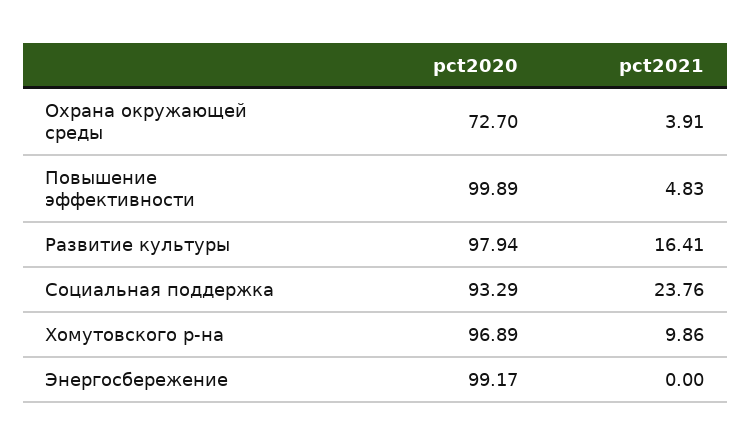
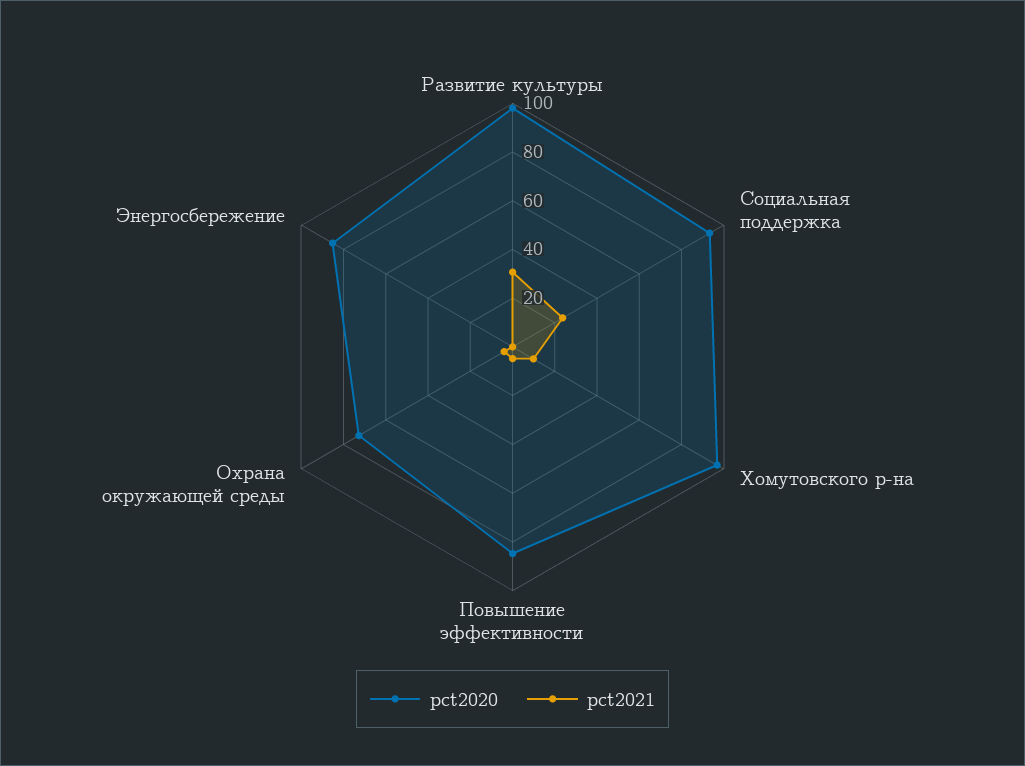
  {
    "pct2020": {
      "Охрана окружающей среды": 72.7,
-     "Повышение эффективности": 99.89,
+     "Повышение эффективности": 85,
      "Развитие культуры": 97.94,
      "Социальная поддержка": 93.29,
      "Хомутовского р-на": 96.89,
-     "Энергосбережение": 99.17
+     "Энергосбережение": 85
    },
    "pct2021": {
      "Охрана окружающей среды": 3.91,
      "Повышение эффективности": 4.83,
-     "Развитие культуры": 16.41,
+     "Развитие культуры": 30,
      "Социальная поддержка": 23.76,
      "Хомутовского р-на": 9.86,
      "Энергосбережение": 0
    }
  }

